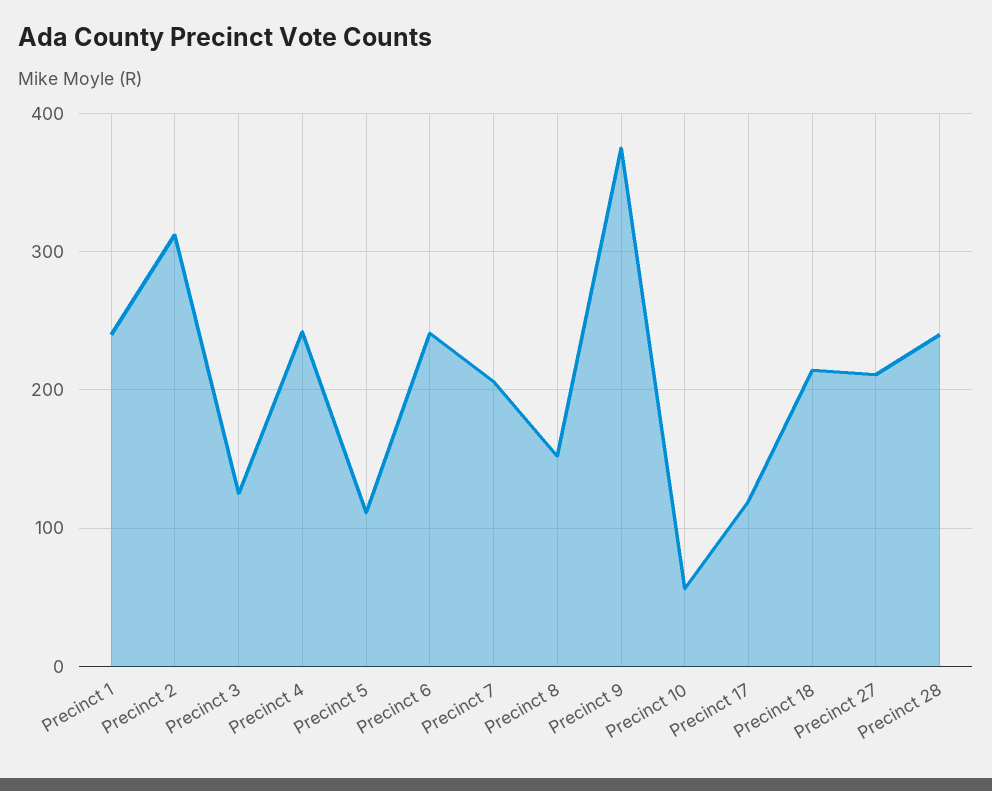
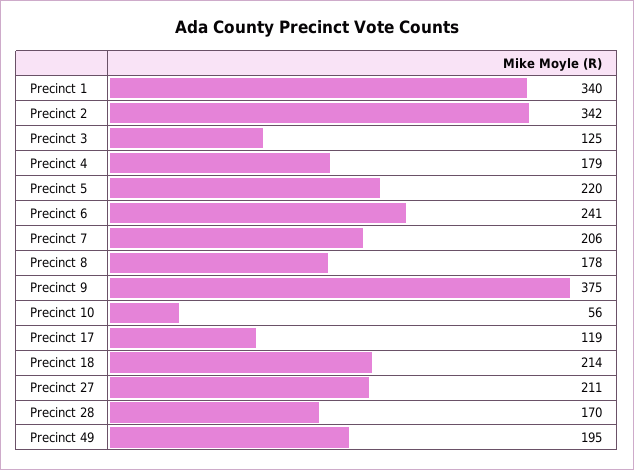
  {
-   "Precinct 1": 240,
+   "Precinct 1": 340,
-   "Precinct 2": 310,
+   "Precinct 2": 342,
    "Precinct 3": 125,
-   "Precinct 4": 240,
+   "Precinct 4": 179,
-   "Precinct 5": 110,
+   "Precinct 5": 220,
    "Precinct 6": 241,
    "Precinct 7": 206,
-   "Precinct 8": 150,
+   "Precinct 8": 178,
    "Precinct 9": 375,
    "Precinct 10": 56,
    "Precinct 17": 119,
    "Precinct 18": 214,
    "Precinct 27": 211,
-   "Precinct 28": 240
+   "Precinct 28": 170,
+   "Precinct 49": 195
  }

